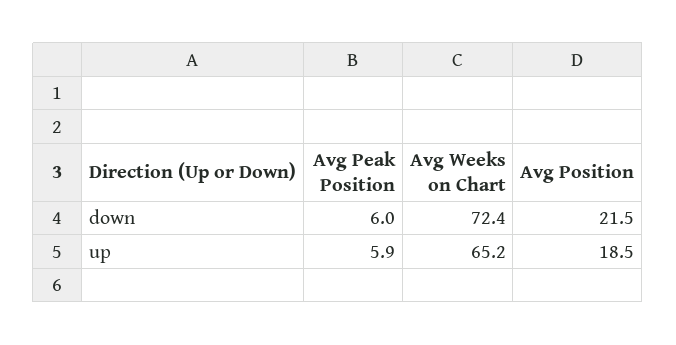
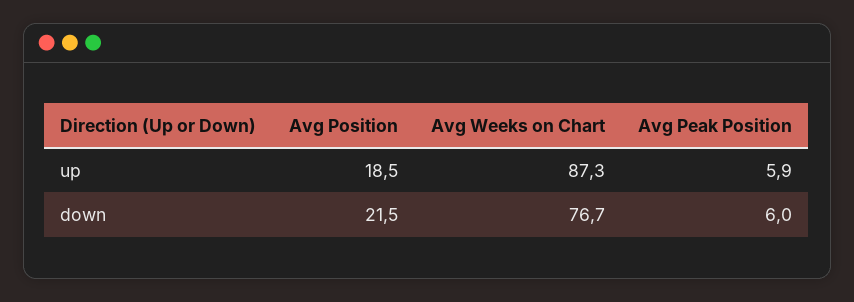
  {
    "Avg Peak Position": {
      "down": 6,
      "up": 5.9
    },
    "Avg Weeks on Chart": {
-     "down": 72.4,
+     "down": 76.7,
-     "up": 65.2
+     "up": 87.3
    },
    "Avg Position": {
      "down": 21.5,
      "up": 18.5
    }
  }

